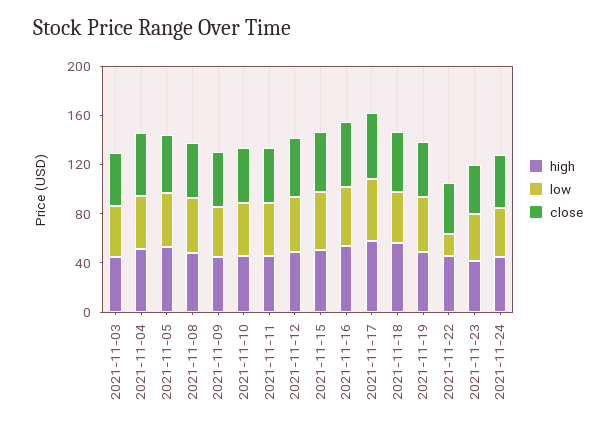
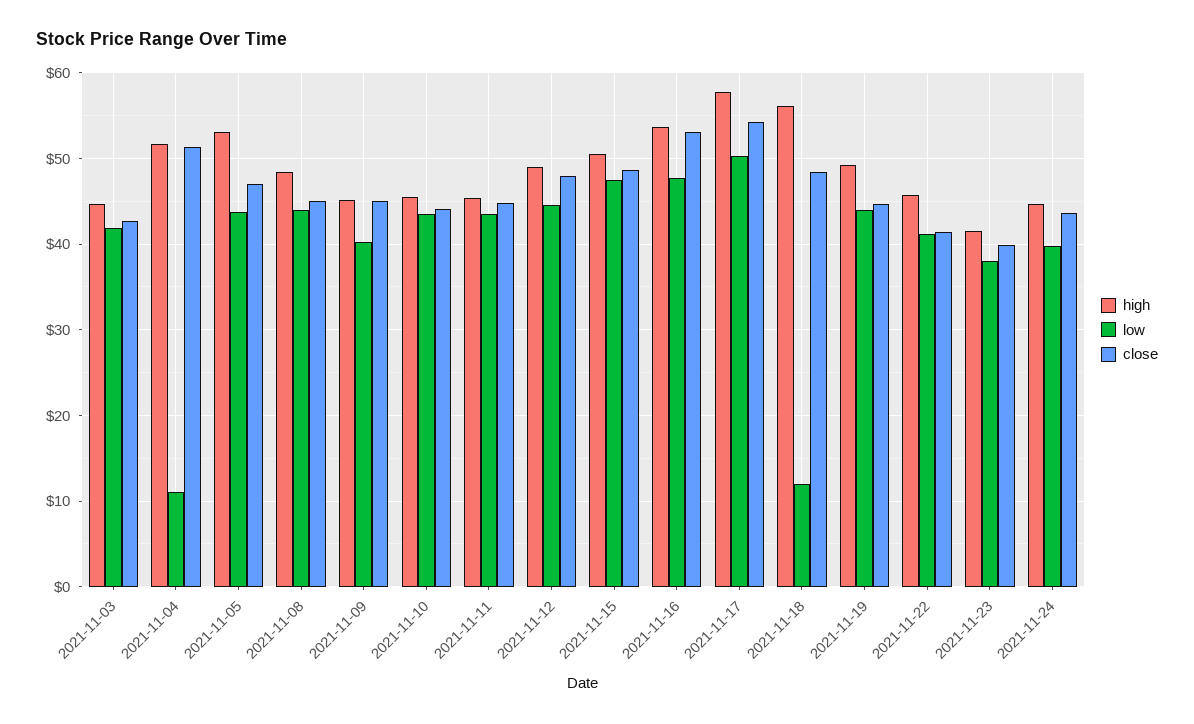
  {
    "high": {
      "2021-11-03": 45,
      "2021-11-04": 52,
      "2021-11-05": 53,
      "2021-11-08": 48,
      "2021-11-09": 45,
      "2021-11-10": 45,
      "2021-11-11": 45,
      "2021-11-12": 49,
      "2021-11-15": 51,
      "2021-11-16": 54,
      "2021-11-17": 58,
      "2021-11-18": 56,
      "2021-11-19": 49,
      "2021-11-22": 46,
      "2021-11-23": 42,
      "2021-11-24": 45
    },
    "low": {
      "2021-11-03": 42,
-     "2021-11-04": 40,
+     "2021-11-04": 11,
      "2021-11-05": 44,
      "2021-11-08": 44,
      "2021-11-09": 40,
      "2021-11-10": 44,
      "2021-11-11": 44,
      "2021-11-12": 45,
      "2021-11-15": 48,
      "2021-11-16": 48,
      "2021-11-17": 50,
-     "2021-11-18": 40,
+     "2021-11-18": 12,
      "2021-11-19": 44,
-     "2021-11-22": 20,
+     "2021-11-22": 41,
      "2021-11-23": 38,
      "2021-11-24": 40
    },
    "close": {
      "2021-11-03": 43,
      "2021-11-04": 51,
      "2021-11-05": 47,
      "2021-11-08": 45,
      "2021-11-09": 45,
      "2021-11-10": 44,
      "2021-11-11": 45,
      "2021-11-12": 48,
      "2021-11-15": 49,
      "2021-11-16": 53,
      "2021-11-17": 54,
      "2021-11-18": 48,
      "2021-11-19": 45,
      "2021-11-22": 41,
      "2021-11-23": 40,
      "2021-11-24": 44
    }
  }

